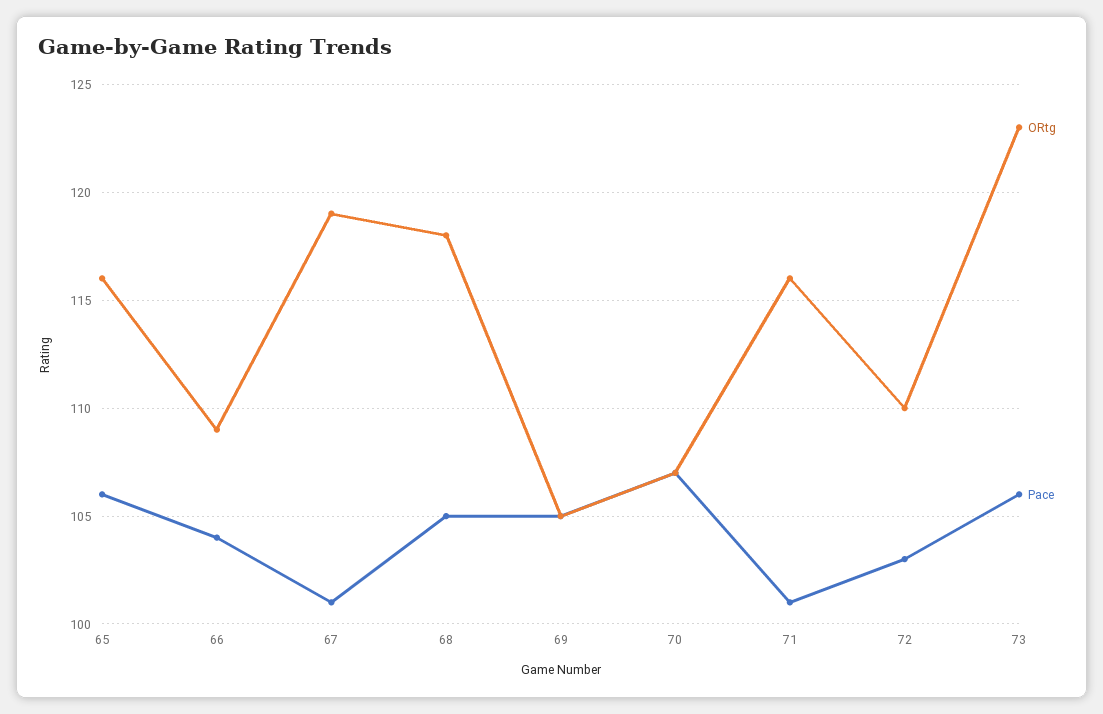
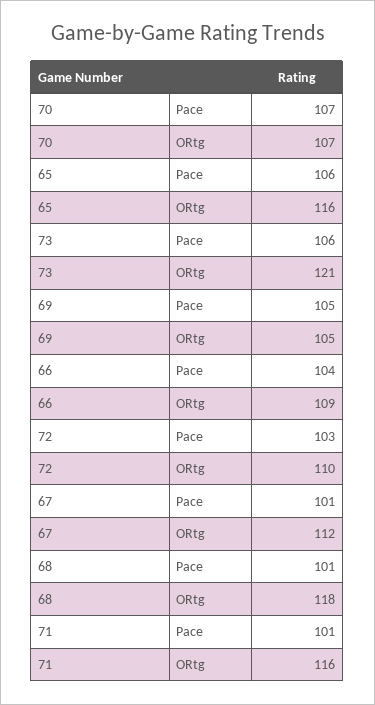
  {
    "ORtg": {
      "65": 116,
      "66": 109,
-     "67": 119,
+     "67": 112,
      "68": 118,
      "69": 105,
      "70": 107,
      "71": 116,
      "72": 110,
-     "73": 123
+     "73": 121
    },
    "Pace": {
      "65": 106,
      "66": 104,
      "67": 101,
-     "68": 105,
+     "68": 101,
      "69": 105,
      "70": 107,
      "71": 101,
      "72": 103,
      "73": 106
    }
  }

